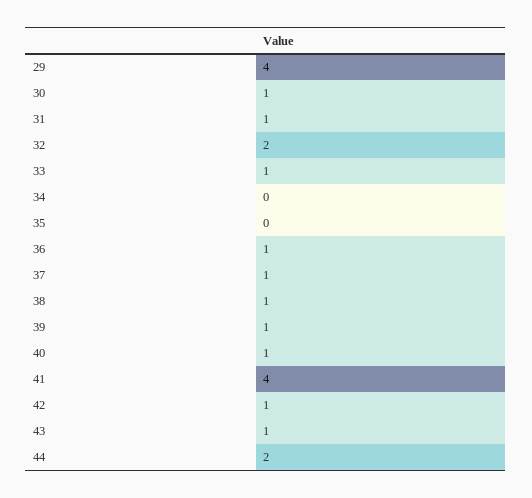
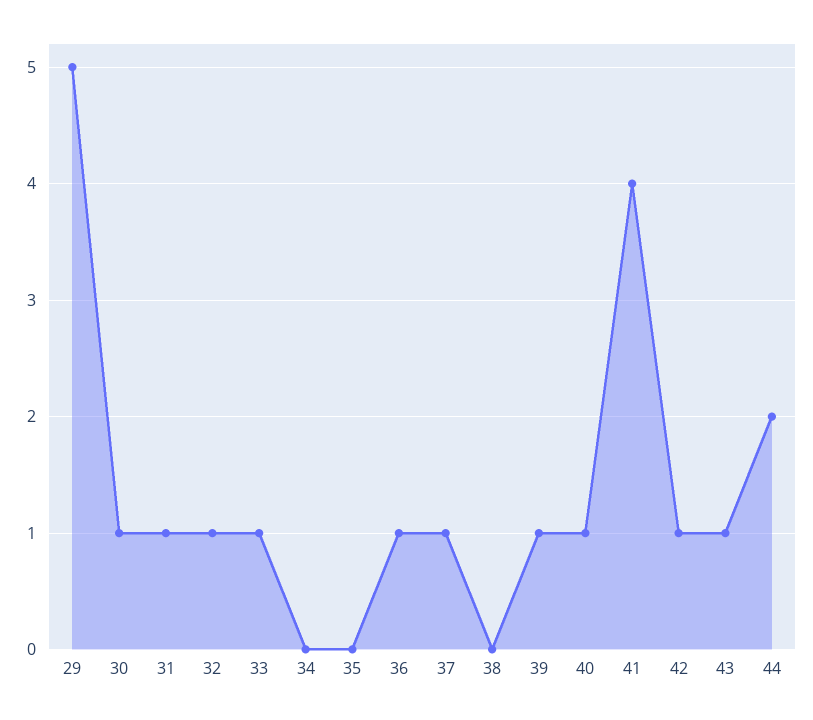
  {
-   "29": 4,
+   "29": 5,
    "30": 1,
    "31": 1,
-   "32": 2,
+   "32": 1,
    "33": 1,
    "34": 0,
    "35": 0,
    "36": 1,
    "37": 1,
-   "38": 1,
+   "38": 0,
    "39": 1,
    "40": 1,
    "41": 4,
    "42": 1,
    "43": 1,
    "44": 2
  }

